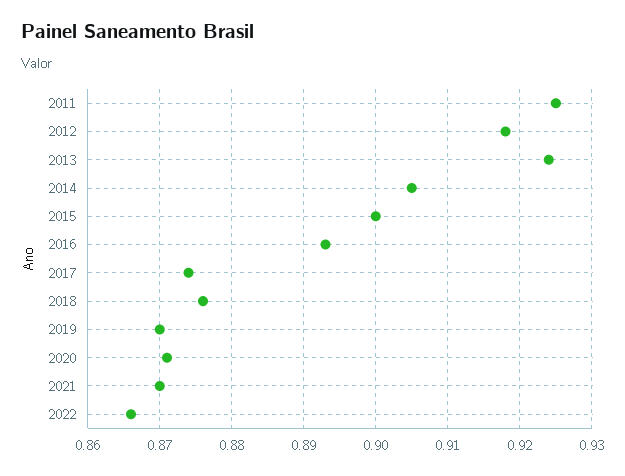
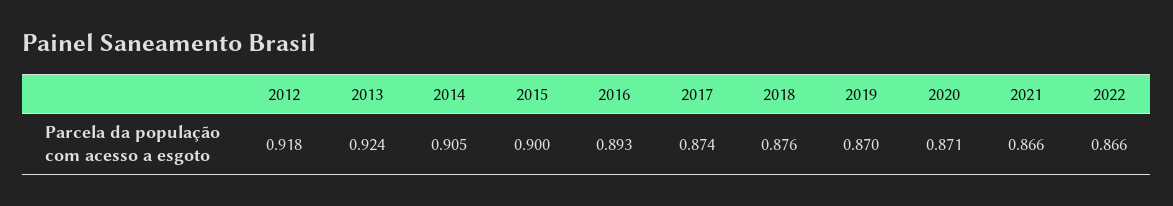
  {
-   "2011": 0.925,
    "2012": 0.918,
    "2013": 0.924,
    "2014": 0.905,
    "2015": 0.9,
    "2016": 0.893,
    "2017": 0.874,
    "2018": 0.876,
    "2019": 0.87,
    "2020": 0.871,
-   "2021": 0.87,
+   "2021": 0.866,
    "2022": 0.866
  }

